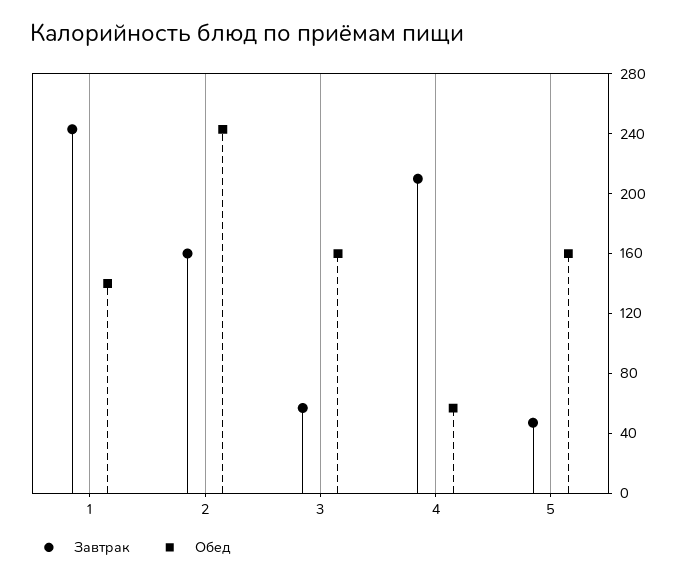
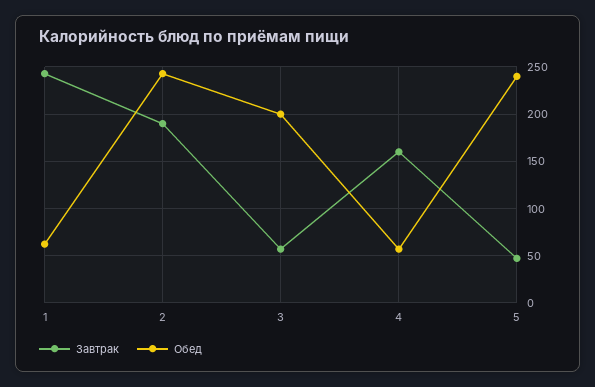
  {
    "Завтрак": {
      "1": 240,
-     "2": 160,
+     "2": 190,
      "3": 60,
-     "4": 210,
+     "4": 160,
      "5": 50
    },
    "Обед": {
-     "1": 140,
+     "1": 60,
      "2": 240,
-     "3": 160,
+     "3": 200,
      "4": 60,
-     "5": 160
+     "5": 240
    }
  }

